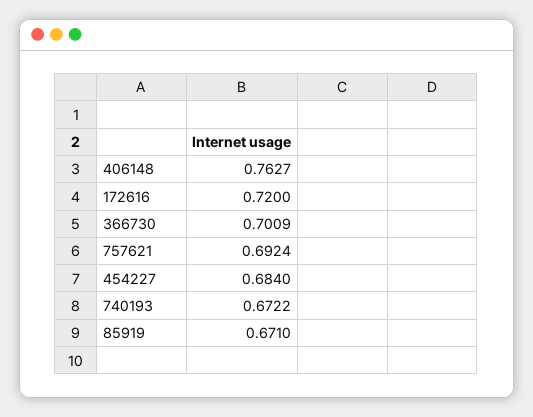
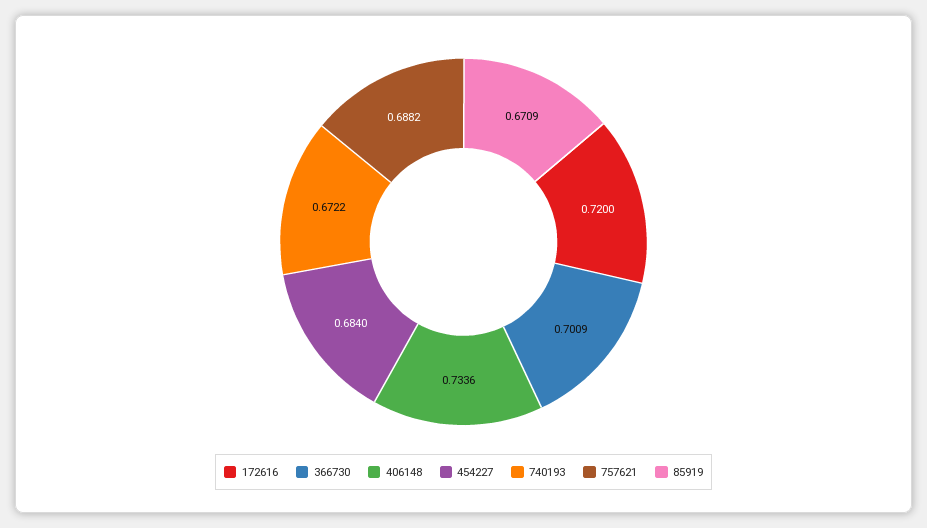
  {
-   "406148": 0.7627,
+   "406148": 0.7336,
    "172616": 0.72,
    "366730": 0.7009,
-   "757621": 0.6924,
+   "757621": 0.6882,
    "454227": 0.684,
    "740193": 0.6722,
-   "85919": 0.671
+   "85919": 0.6709
  }

